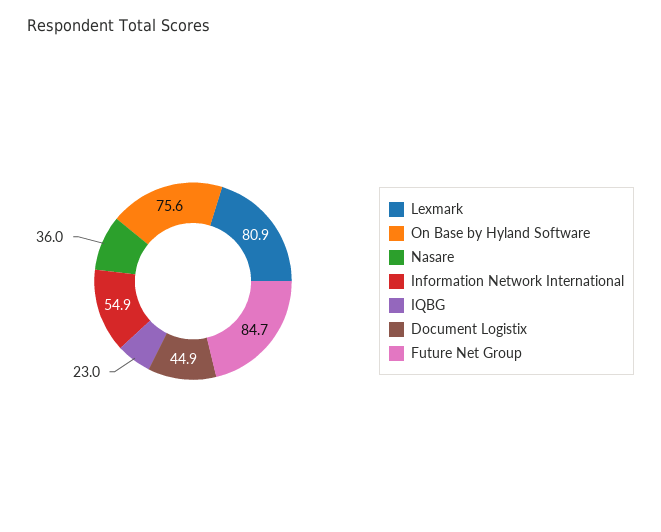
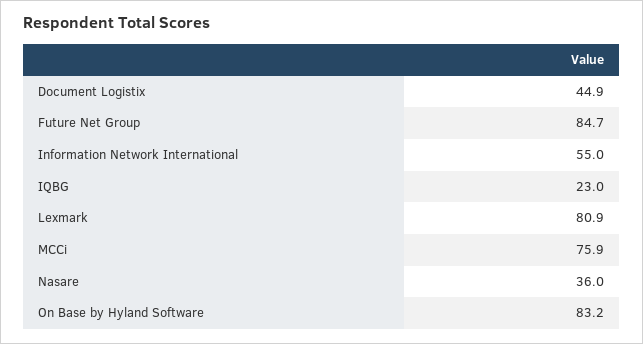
  {
    "Lexmark": 80.9,
-   "On Base by Hyland Software": 75.6,
+   "On Base by Hyland Software": 83.2,
    "Nasare": 36,
-   "Information Network International": 54.9,
+   "Information Network International": 55,
    "IQBG": 23,
    "Document Logistix": 44.9,
-   "Future Net Group": 84.7
+   "Future Net Group": 84.7,
+   "MCCi": 75.9
  }

